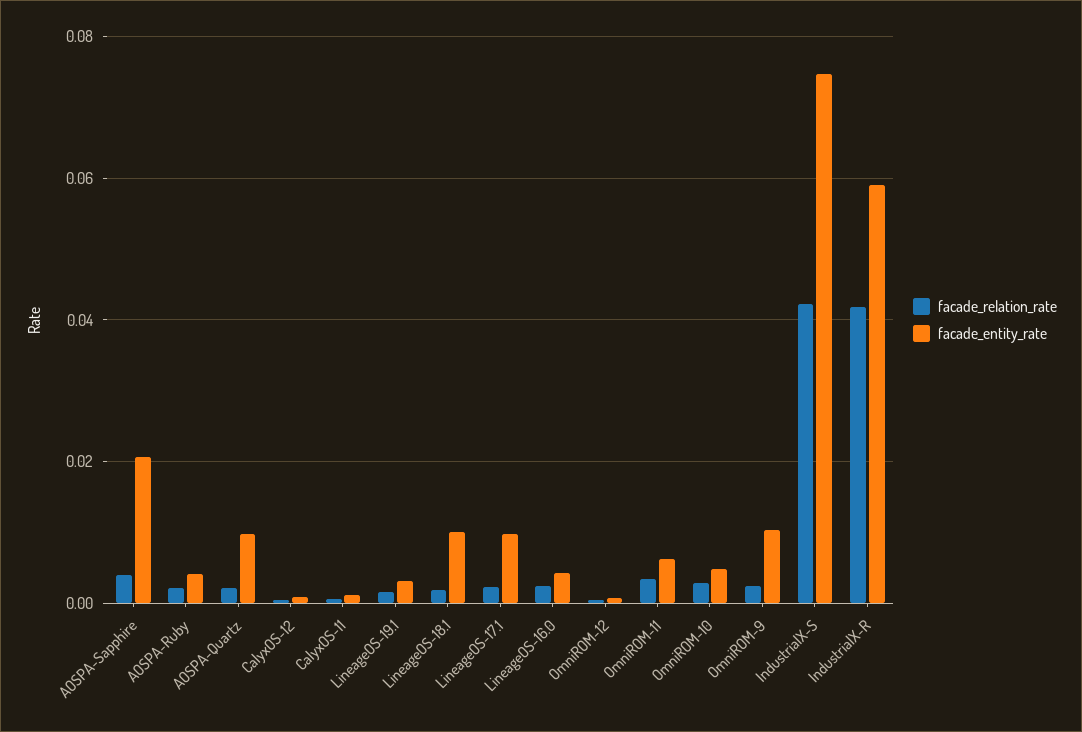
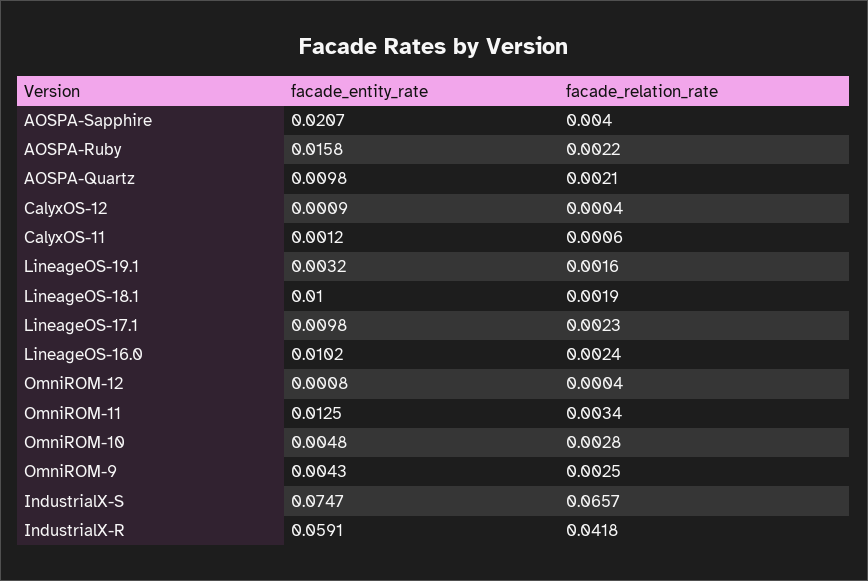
  {
    "facade_relation_rate": {
      "AOSPA-Sapphire": 0.004,
      "AOSPA-Ruby": 0.0022,
      "AOSPA-Quartz": 0.0021,
      "CalyxOS-12": 0.0004,
      "CalyxOS-11": 0.0006,
      "LineageOS-19.1": 0.0016,
      "LineageOS-18.1": 0.0019,
      "LineageOS-17.1": 0.0023,
      "LineageOS-16.0": 0.0024,
      "OmniROM-12": 0.0004,
      "OmniROM-11": 0.0034,
      "OmniROM-10": 0.0028,
      "OmniROM-9": 0.0025,
-     "IndustrialX-S": 0.042,
+     "IndustrialX-S": 0.0657,
      "IndustrialX-R": 0.0418
    },
    "facade_entity_rate": {
      "AOSPA-Sapphire": 0.0207,
-     "AOSPA-Ruby": 0.004,
+     "AOSPA-Ruby": 0.0158,
      "AOSPA-Quartz": 0.0098,
      "CalyxOS-12": 0.0009,
      "CalyxOS-11": 0.0012,
      "LineageOS-19.1": 0.0032,
      "LineageOS-18.1": 0.01,
      "LineageOS-17.1": 0.0098,
-     "LineageOS-16.0": 0.004,
+     "LineageOS-16.0": 0.0102,
      "OmniROM-12": 0.0008,
-     "OmniROM-11": 0.006,
+     "OmniROM-11": 0.0125,
      "OmniROM-10": 0.0048,
-     "OmniROM-9": 0.01,
+     "OmniROM-9": 0.0043,
      "IndustrialX-S": 0.0747,
      "IndustrialX-R": 0.0591
    }
  }

